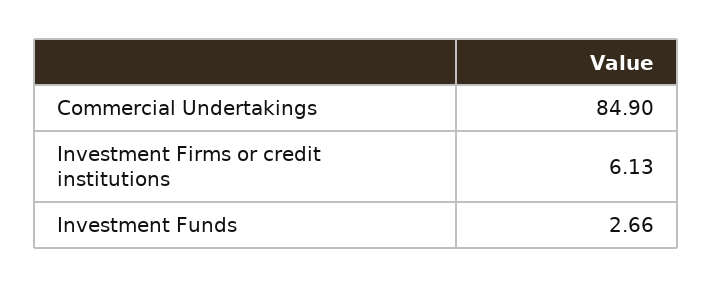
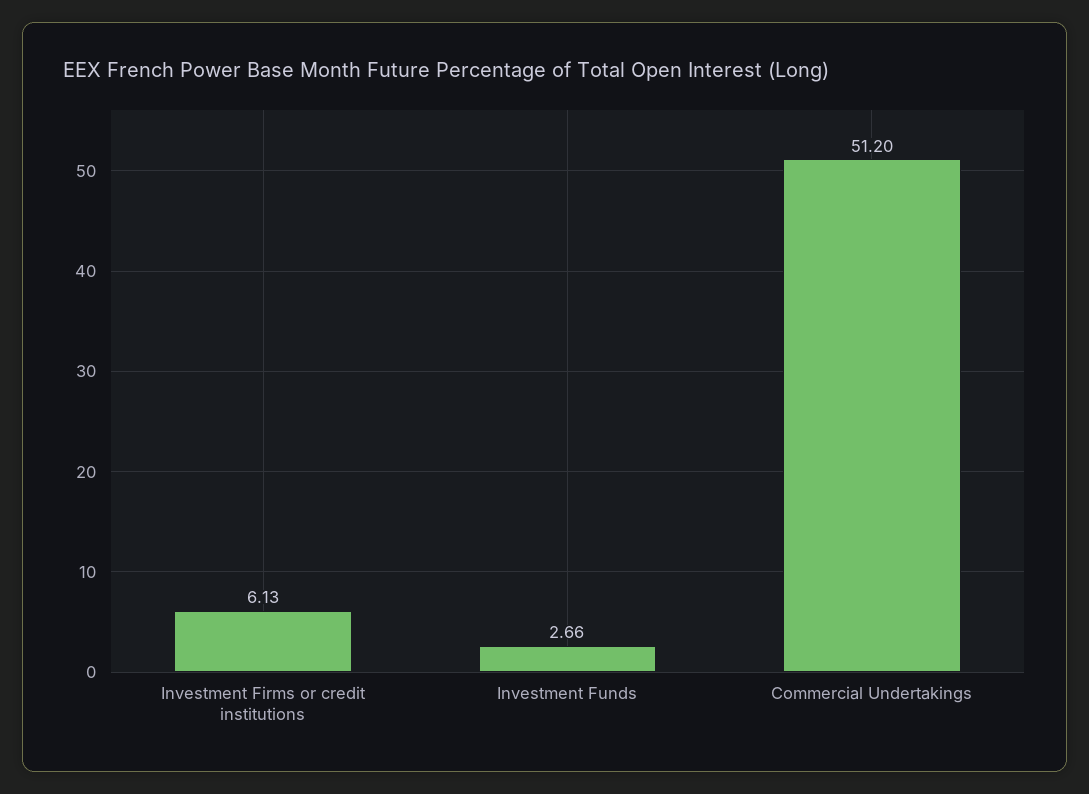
  {
-   "Commercial Undertakings": 84.9,
+   "Commercial Undertakings": 51.2,
    "Investment Firms or credit institutions": 6.13,
    "Investment Funds": 2.66
  }

